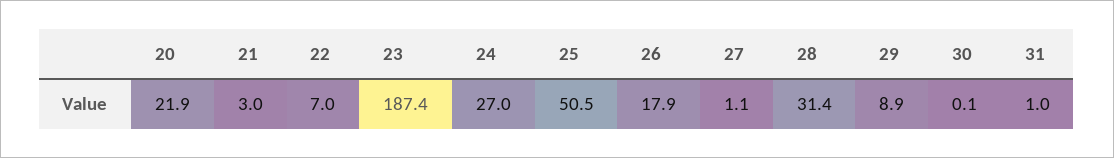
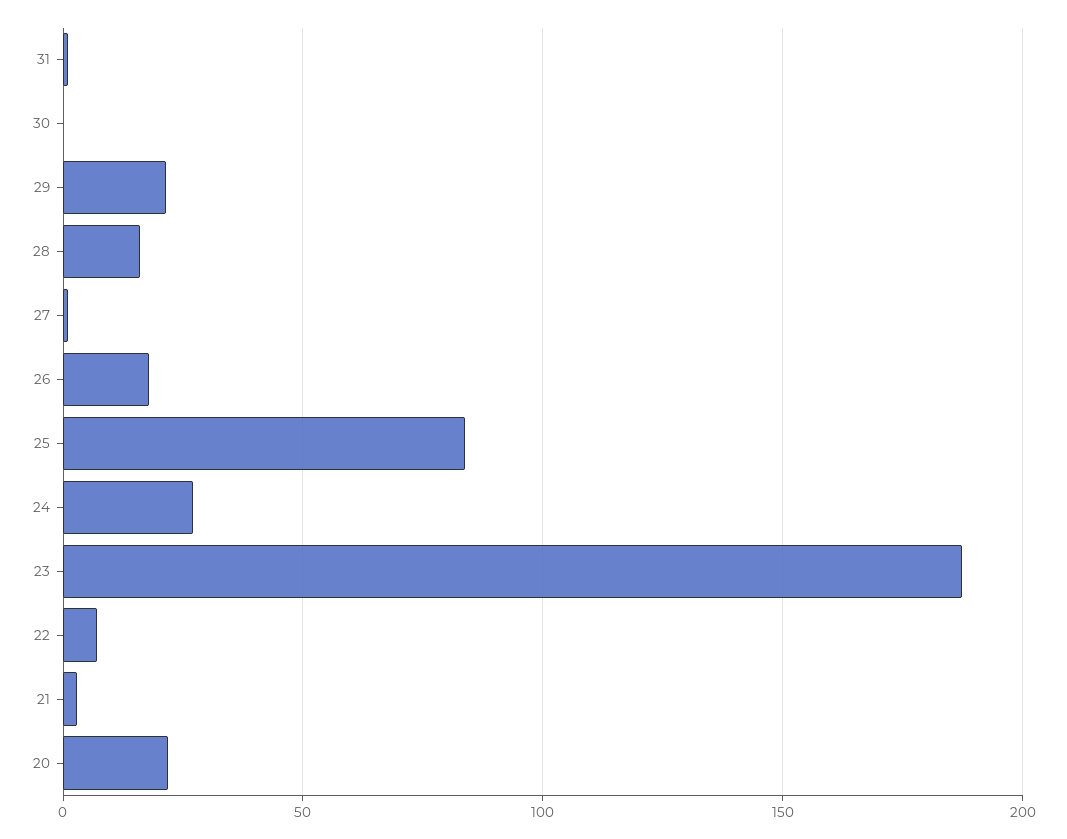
  {
    "20": 21.9,
    "21": 3,
    "22": 7,
    "23": 187.4,
    "24": 27,
-   "25": 50.5,
+   "25": 85,
    "26": 17.9,
    "27": 1.1,
-   "28": 31.4,
+   "28": 15,
-   "29": 8.9,
+   "29": 20,
    "30": 0.1,
    "31": 1
  }

